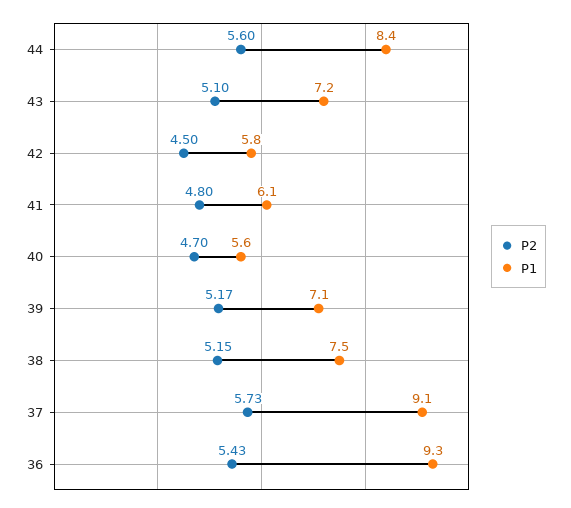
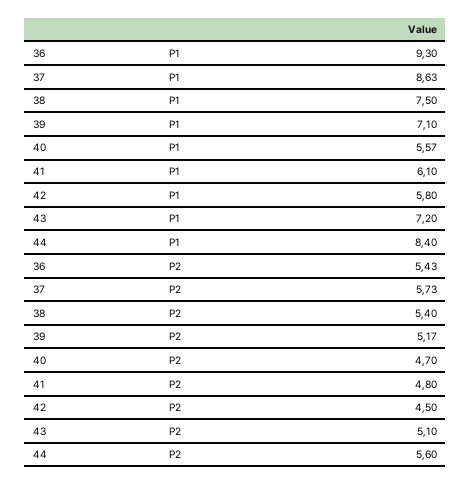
  {
    "P2": {
      "44": 5.6,
      "43": 5.1,
      "42": 4.5,
      "41": 4.8,
      "40": 4.7,
      "39": 5.17,
-     "38": 5.15,
+     "38": 5.4,
      "37": 5.73,
      "36": 5.43
    },
    "P1": {
      "44": 8.4,
      "43": 7.2,
      "42": 5.8,
      "41": 6.1,
      "40": 5.57,
      "39": 7.1,
      "38": 7.5,
-     "37": 9.1,
+     "37": 8.63,
      "36": 9.3
    }
  }

